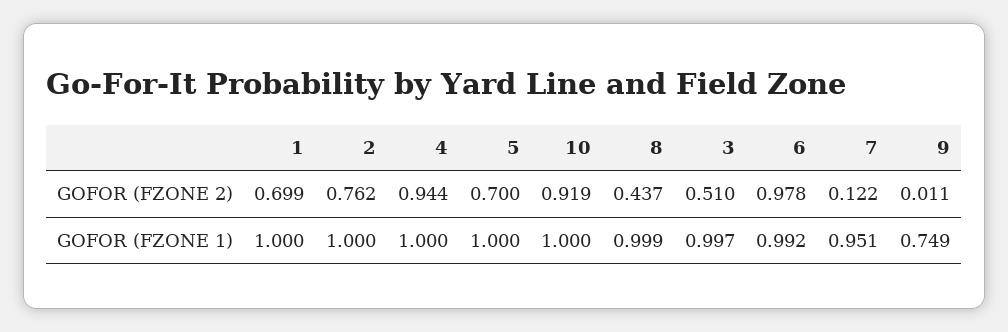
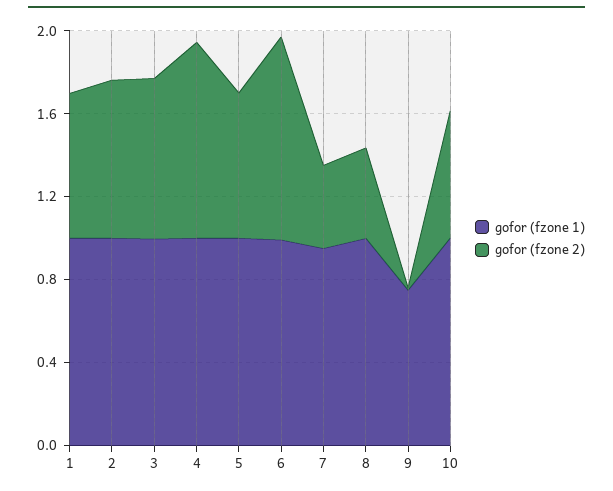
  {
    "GOFOR (FZONE 2)": {
      "1": 0.699,
      "2": 0.762,
      "4": 0.944,
      "5": 0.7,
-     "10": 0.919,
+     "10": 0.6,
      "8": 0.437,
-     "3": 0.51,
+     "3": 0.8,
      "6": 0.978,
-     "7": 0.122,
+     "7": 0.4,
      "9": 0.011
    },
    "GOFOR (FZONE 1)": {
      "1": 1,
      "2": 1,
      "4": 1,
      "5": 1,
      "10": 1,
      "8": 0.999,
      "3": 0.997,
      "6": 0.992,
      "7": 0.951,
      "9": 0.749
    }
  }

